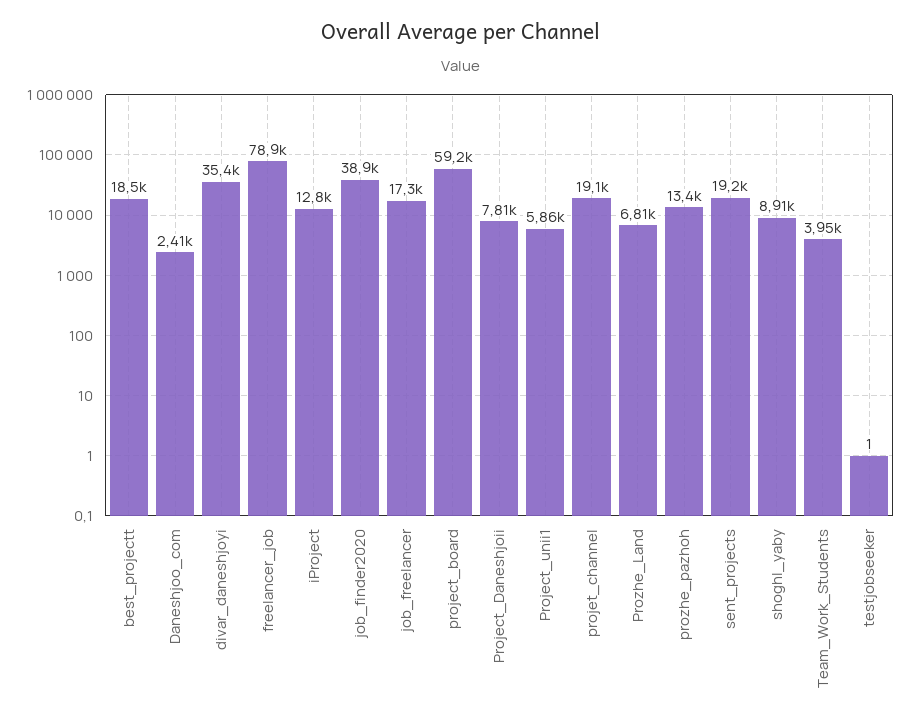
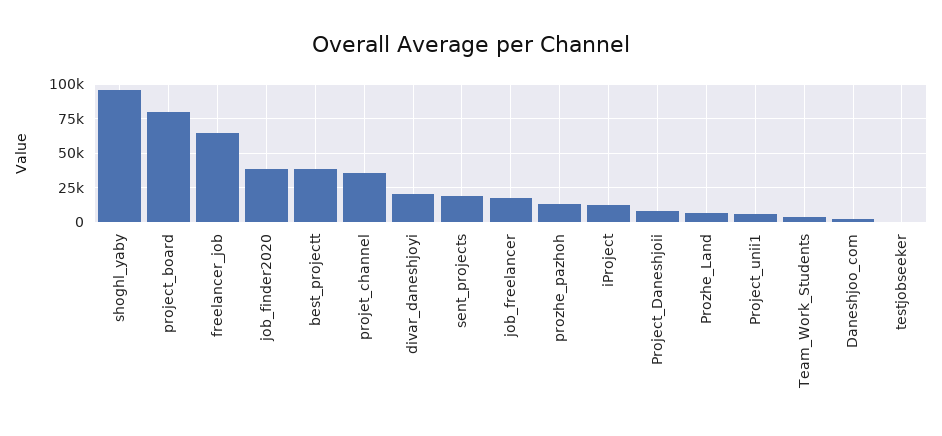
  {
-   "best_projectt": 18500,
+   "best_projectt": 40000,
    "Daneshjoo_com": 2410,
-   "divar_daneshjoyi": 35400,
+   "divar_daneshjoyi": 20000,
-   "freelancer_job": 78900,
+   "freelancer_job": 65000,
    "iProject": 12800,
    "job_finder2020": 38900,
    "job_freelancer": 17300,
-   "project_board": 59200,
+   "project_board": 80000,
    "Project_Daneshjoii": 7810,
    "Project_unii1": 5860,
-   "projet_channel": 19100,
+   "projet_channel": 35000,
    "Prozhe_Land": 6810,
    "prozhe_pazhoh": 13400,
    "sent_projects": 19200,
-   "shoghl_yaby": 8910,
+   "shoghl_yaby": 95000,
    "Team_Work_Students": 3950,
    "testjobseeker": 1
  }

